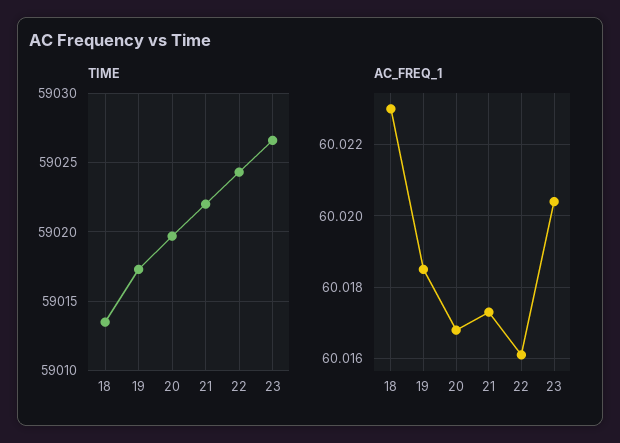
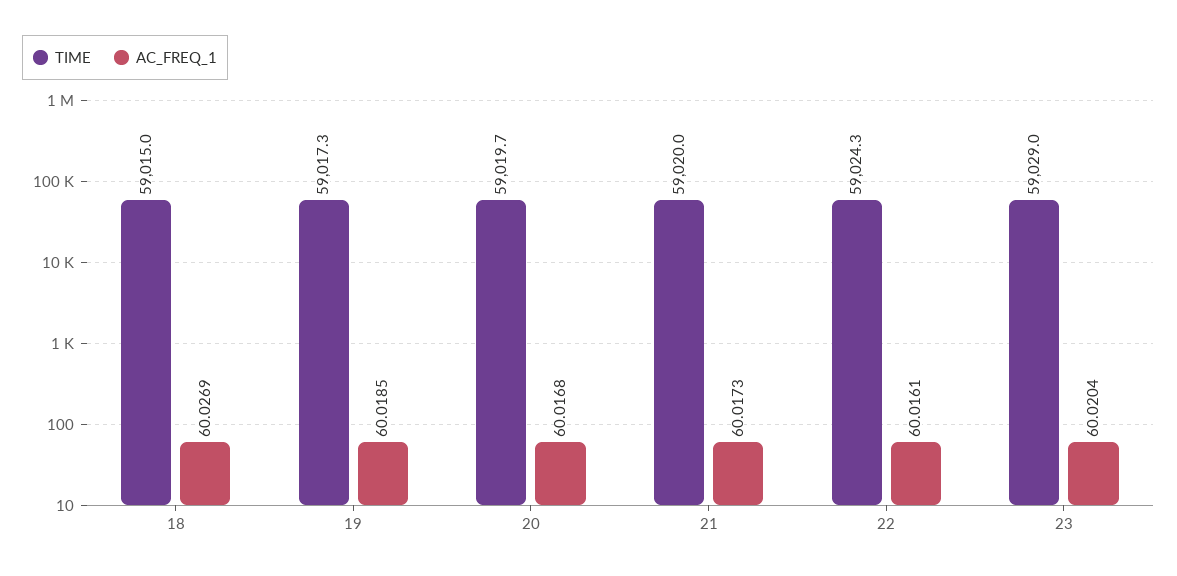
  {
    "TIME": {
-     "18": 59013.5,
+     "18": 59015,
      "19": 59017.3,
      "20": 59019.7,
-     "21": 59022,
+     "21": 59020,
      "22": 59024.3,
-     "23": 59026.5
+     "23": 59029
    },
    "AC_FREQ_1": {
-     "18": 60.023,
+     "18": 60.0269,
      "19": 60.0185,
      "20": 60.0168,
      "21": 60.0173,
      "22": 60.0161,
      "23": 60.0204
    }
  }

